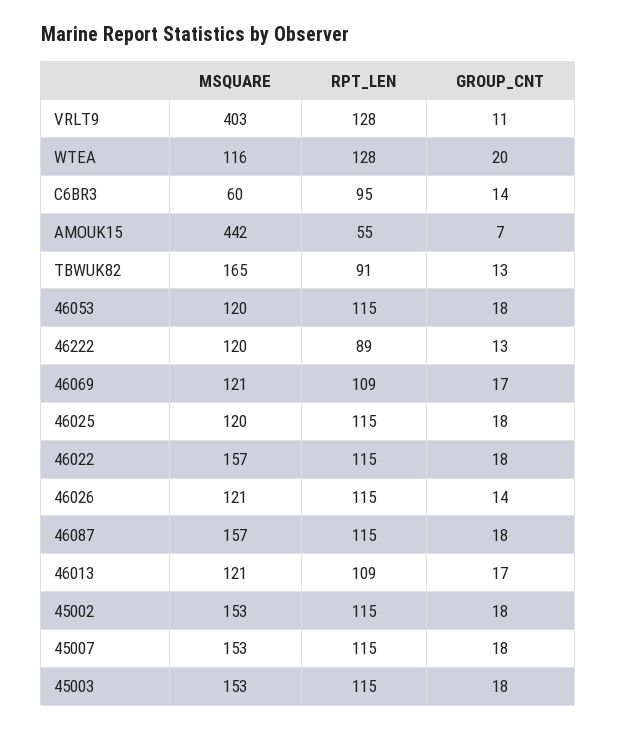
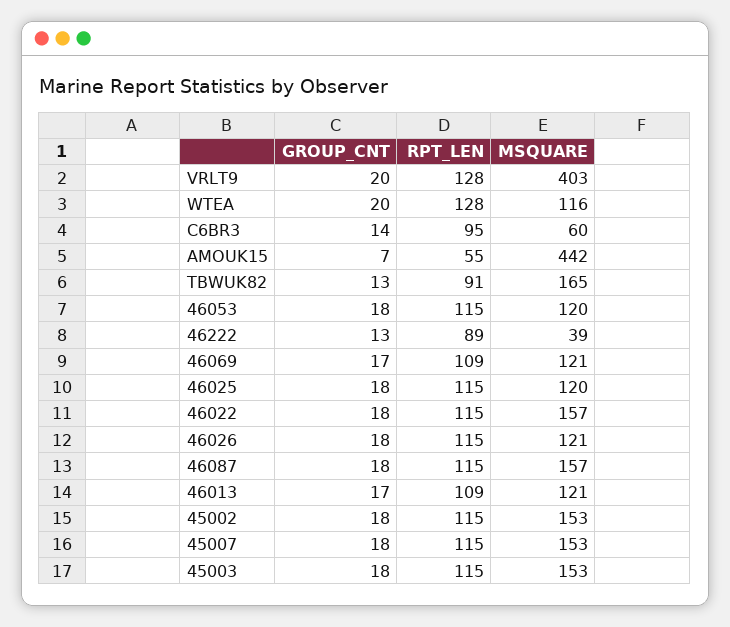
  {
    "MSQUARE": {
      "VRLT9": 403,
      "WTEA": 116,
      "C6BR3": 60,
      "AMOUK15": 442,
      "TBWUK82": 165,
      "46053": 120,
-     "46222": 120,
+     "46222": 39,
      "46069": 121,
      "46025": 120,
      "46022": 157,
      "46026": 121,
      "46087": 157,
      "46013": 121,
      "45002": 153,
      "45007": 153,
      "45003": 153
    },
    "RPT_LEN": {
      "VRLT9": 128,
      "WTEA": 128,
      "C6BR3": 95,
      "AMOUK15": 55,
      "TBWUK82": 91,
      "46053": 115,
      "46222": 89,
      "46069": 109,
      "46025": 115,
      "46022": 115,
      "46026": 115,
      "46087": 115,
      "46013": 109,
      "45002": 115,
      "45007": 115,
      "45003": 115
    },
    "GROUP_CNT": {
-     "VRLT9": 11,
+     "VRLT9": 20,
      "WTEA": 20,
      "C6BR3": 14,
      "AMOUK15": 7,
      "TBWUK82": 13,
      "46053": 18,
      "46222": 13,
      "46069": 17,
      "46025": 18,
      "46022": 18,
-     "46026": 14,
+     "46026": 18,
      "46087": 18,
      "46013": 17,
      "45002": 18,
      "45007": 18,
      "45003": 18
    }
  }

